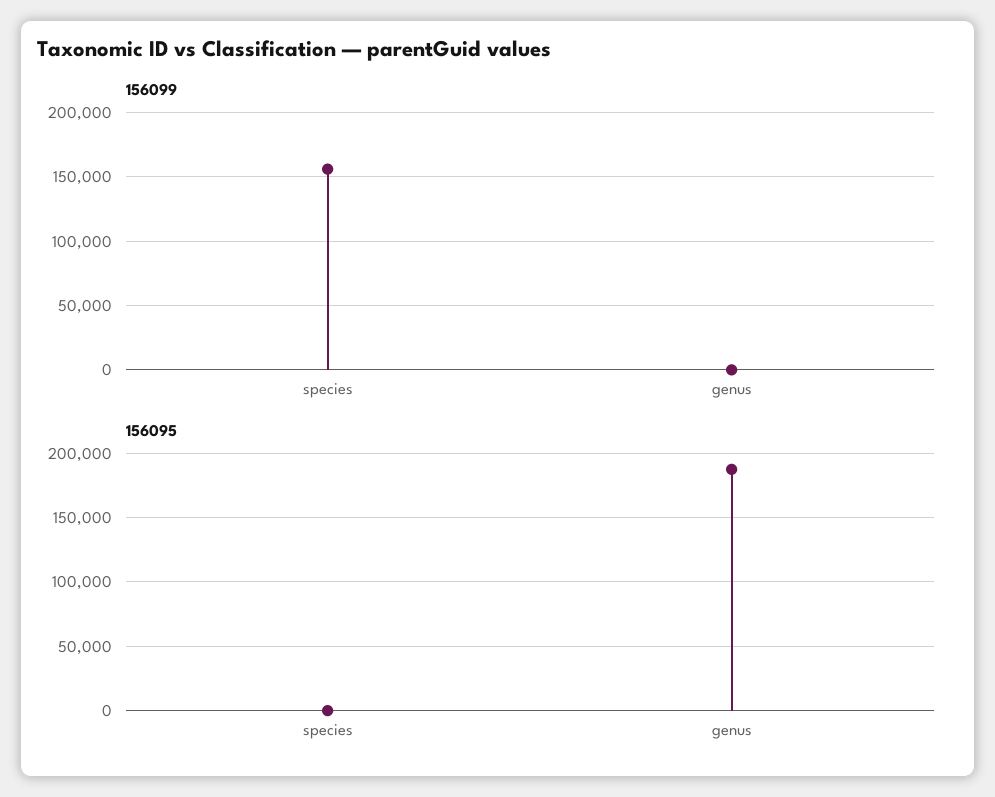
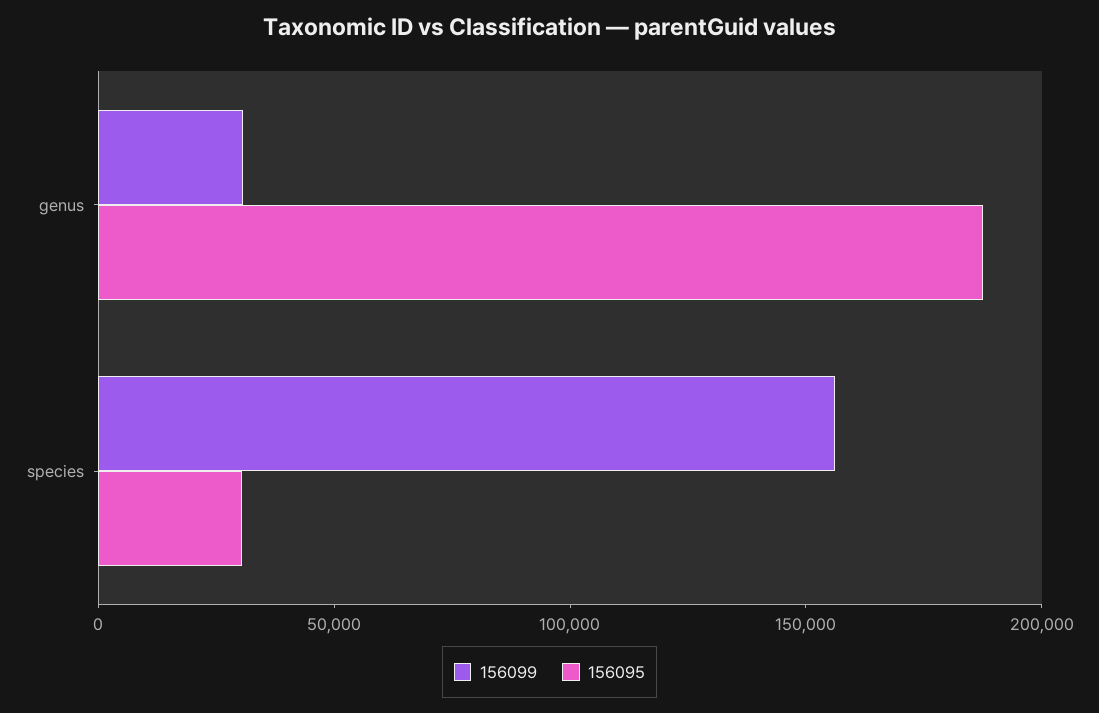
  {
    "156099": {
      "species": 155000,
-     "genus": 0
+     "genus": 30000
    },
    "156095": {
-     "species": 0,
+     "species": 30000,
      "genus": 190000
    }
  }

